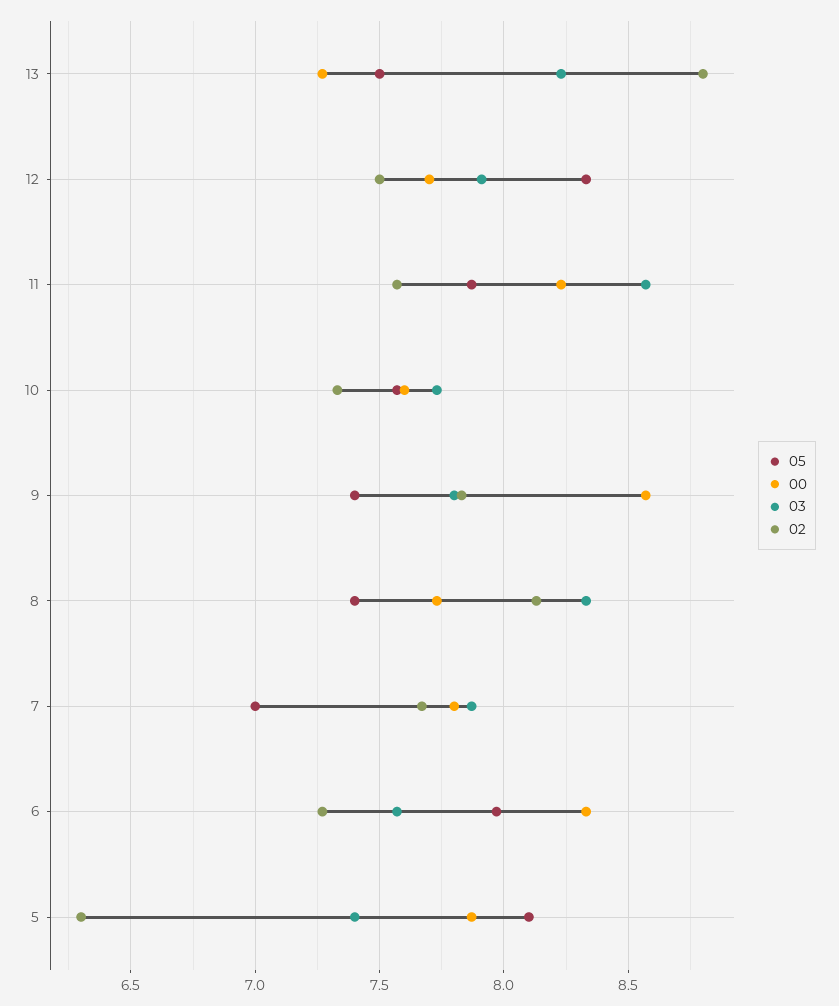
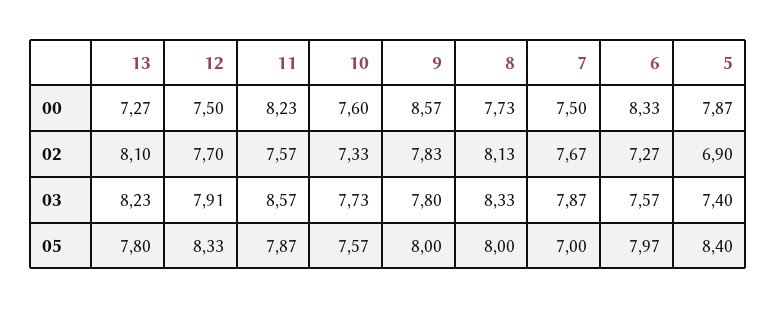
  {
    "05": {
-     "13": 7.5,
+     "13": 7.8,
      "12": 8.33,
      "11": 7.87,
      "10": 7.57,
-     "9": 7.4,
+     "9": 8,
-     "8": 7.4,
+     "8": 8,
      "7": 7,
      "6": 7.97,
-     "5": 8.1
+     "5": 8.4
    },
    "00": {
      "13": 7.27,
-     "12": 7.7,
+     "12": 7.5,
      "11": 8.23,
      "10": 7.6,
      "9": 8.57,
      "8": 7.73,
-     "7": 7.8,
+     "7": 7.5,
      "6": 8.33,
      "5": 7.87
    },
    "03": {
      "13": 8.23,
      "12": 7.91,
      "11": 8.57,
      "10": 7.73,
      "9": 7.8,
      "8": 8.33,
      "7": 7.87,
      "6": 7.57,
      "5": 7.4
    },
    "02": {
-     "13": 8.8,
+     "13": 8.1,
-     "12": 7.5,
+     "12": 7.7,
      "11": 7.57,
      "10": 7.33,
      "9": 7.83,
      "8": 8.13,
      "7": 7.67,
      "6": 7.27,
-     "5": 6.3
+     "5": 6.9
    }
  }

